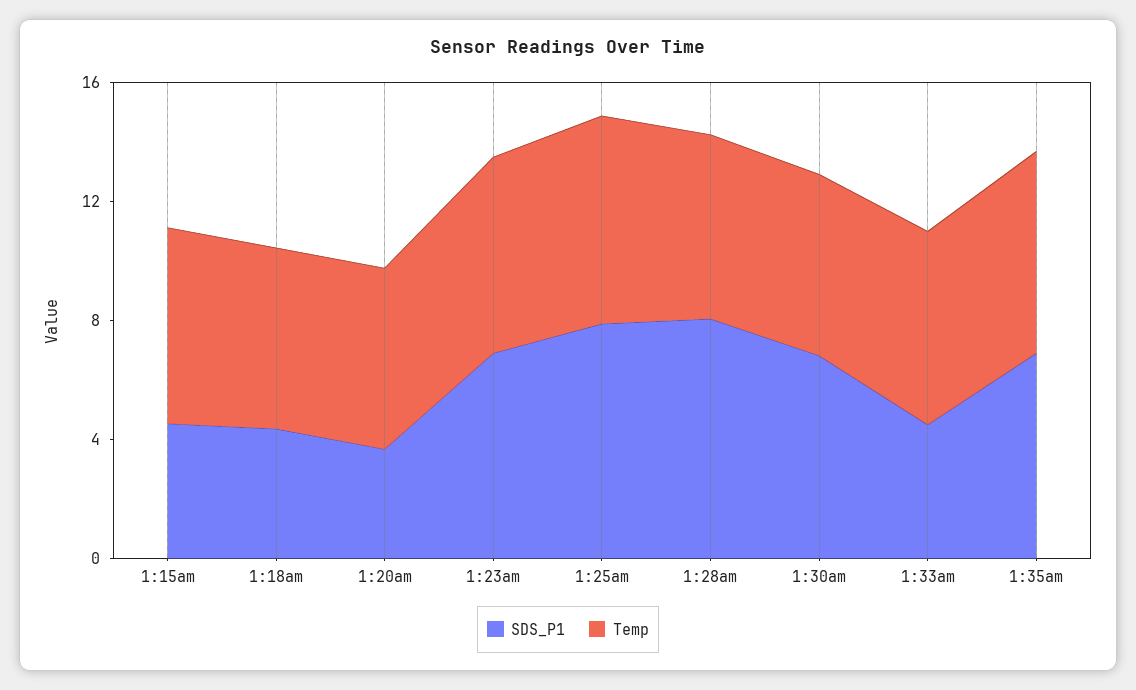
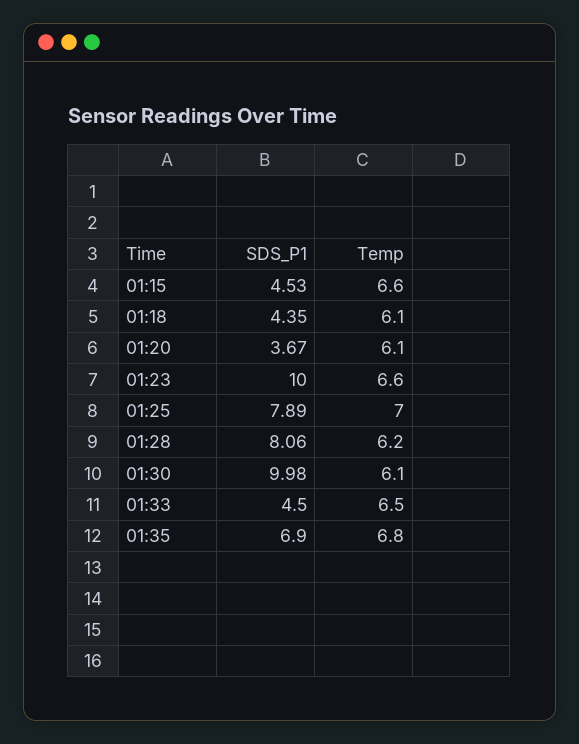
  {
    "SDS_P1": {
      "1:15am": 4.53,
      "1:18am": 4.35,
      "1:20am": 3.67,
-     "1:23am": 7,
+     "1:23am": 10,
      "1:25am": 7.89,
      "1:28am": 8.06,
-     "1:30am": 7,
+     "1:30am": 9.98,
      "1:33am": 4.5,
      "1:35am": 6.9
    },
    "Temp": {
      "1:15am": 6.6,
      "1:18am": 6.1,
      "1:20am": 6.1,
      "1:23am": 6.6,
      "1:25am": 7,
      "1:28am": 6.2,
      "1:30am": 6.1,
      "1:33am": 6.5,
      "1:35am": 6.8
    }
  }

